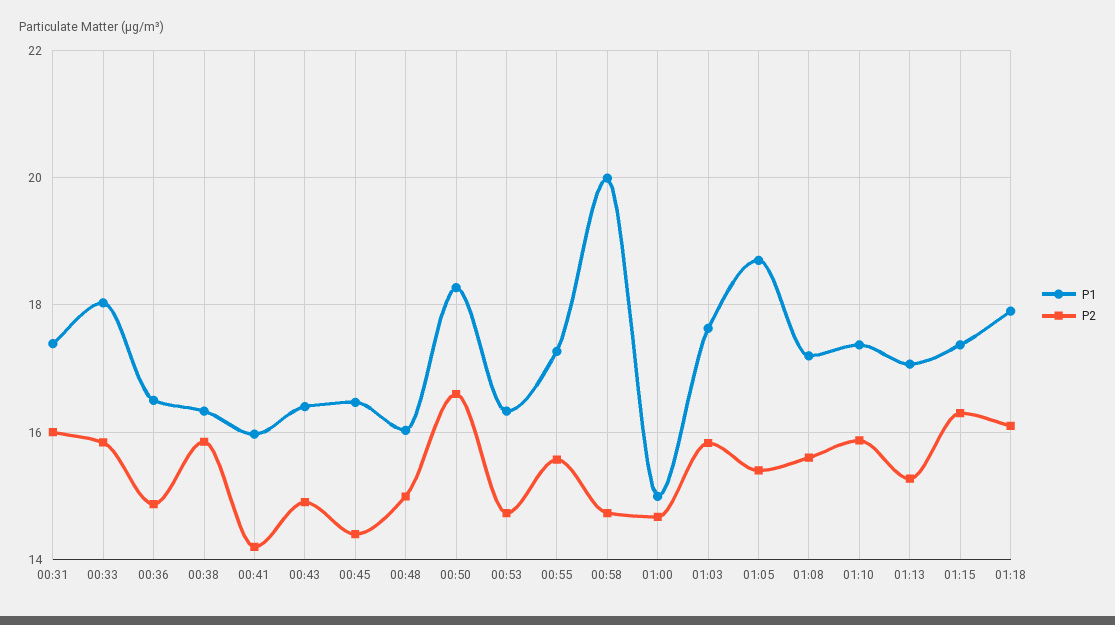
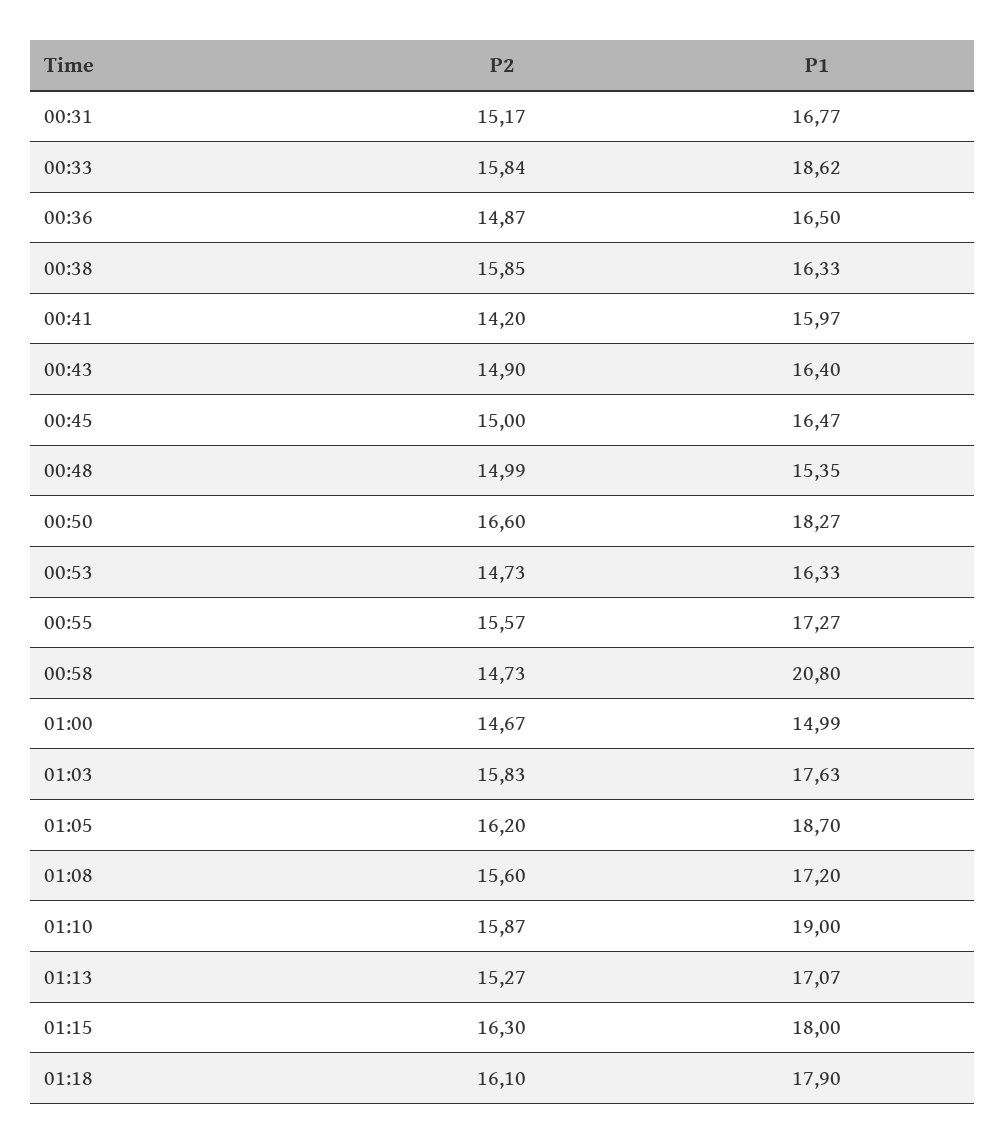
  {
    "P1": {
-     "00:31": 17.4,
+     "00:31": 16.77,
-     "00:33": 18,
+     "00:33": 18.62,
      "00:36": 16.5,
      "00:38": 16.33,
      "00:41": 15.97,
      "00:43": 16.4,
      "00:45": 16.47,
-     "00:48": 16,
+     "00:48": 15.35,
      "00:50": 18.27,
      "00:53": 16.33,
      "00:55": 17.27,
-     "00:58": 20,
+     "00:58": 20.8,
      "01:00": 14.99,
      "01:03": 17.63,
      "01:05": 18.7,
      "01:08": 17.2,
-     "01:10": 17.4,
+     "01:10": 19,
      "01:13": 17.07,
-     "01:15": 17.4,
+     "01:15": 18,
      "01:18": 17.9
    },
    "P2": {
-     "00:31": 16,
+     "00:31": 15.17,
      "00:33": 15.84,
      "00:36": 14.87,
      "00:38": 15.85,
      "00:41": 14.2,
      "00:43": 14.9,
-     "00:45": 14.4,
+     "00:45": 15,
      "00:48": 14.99,
      "00:50": 16.6,
      "00:53": 14.73,
      "00:55": 15.57,
      "00:58": 14.73,
      "01:00": 14.67,
      "01:03": 15.83,
-     "01:05": 15.4,
+     "01:05": 16.2,
      "01:08": 15.6,
      "01:10": 15.87,
      "01:13": 15.27,
      "01:15": 16.3,
      "01:18": 16.1
    }
  }

